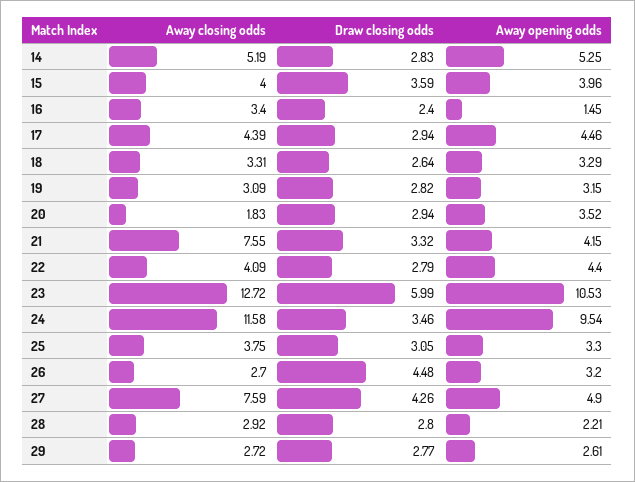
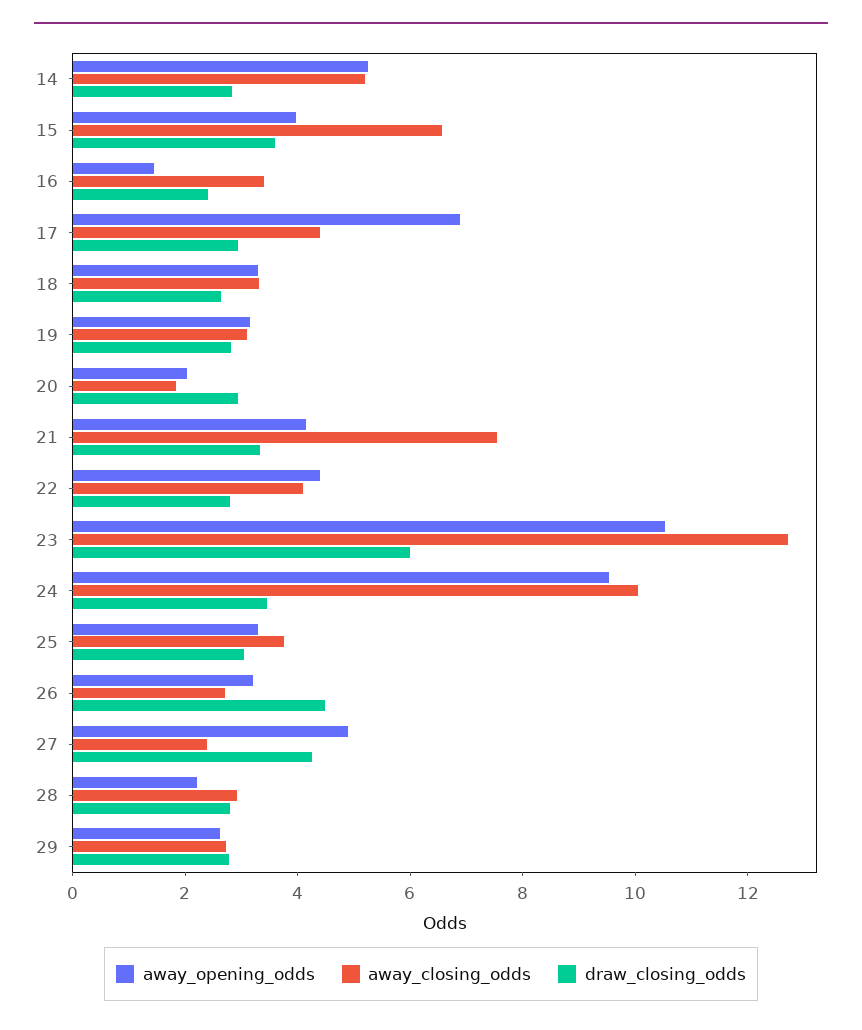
  {
    "Away closing odds": {
      "14": 5.19,
-     "15": 4,
+     "15": 6.5,
      "16": 3.4,
      "17": 4.39,
      "18": 3.31,
      "19": 3.09,
      "20": 1.83,
      "21": 7.55,
      "22": 4.09,
      "23": 12.72,
-     "24": 11.58,
+     "24": 10,
      "25": 3.75,
      "26": 2.7,
-     "27": 7.59,
+     "27": 2.5,
      "28": 2.92,
      "29": 2.72
    },
    "Draw closing odds": {
      "14": 2.83,
      "15": 3.59,
      "16": 2.4,
      "17": 2.94,
      "18": 2.64,
      "19": 2.82,
      "20": 2.94,
      "21": 3.32,
      "22": 2.79,
      "23": 5.99,
      "24": 3.46,
      "25": 3.05,
      "26": 4.48,
      "27": 4.26,
      "28": 2.8,
      "29": 2.77
    },
    "Away opening odds": {
      "14": 5.25,
      "15": 3.96,
      "16": 1.45,
-     "17": 4.46,
+     "17": 7,
      "18": 3.29,
      "19": 3.15,
-     "20": 3.52,
+     "20": 2,
      "21": 4.15,
      "22": 4.4,
      "23": 10.53,
      "24": 9.54,
      "25": 3.3,
      "26": 3.2,
      "27": 4.9,
      "28": 2.21,
      "29": 2.61
    }
  }

